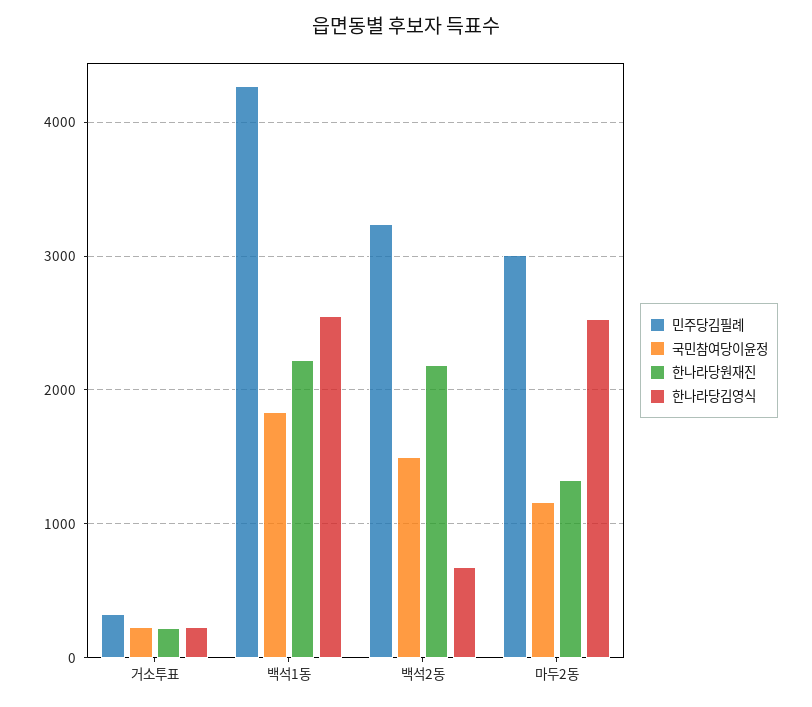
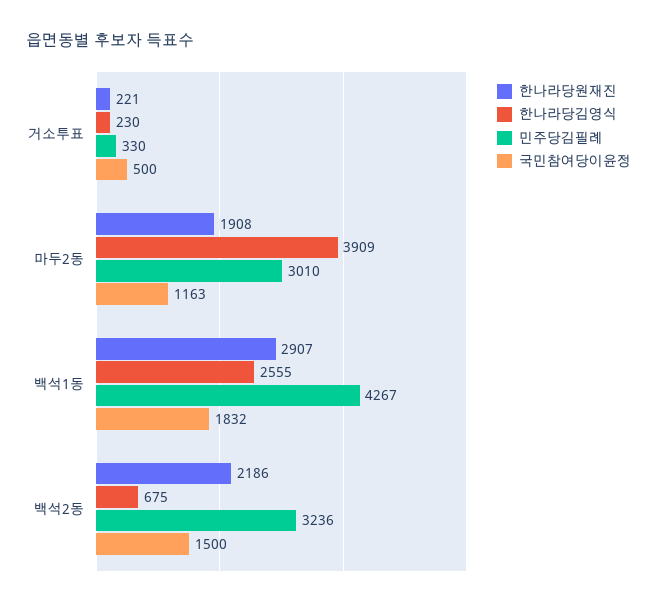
  {
    "민주당김필례": {
      "거소투표": 330,
      "백석1동": 4267,
      "백석2동": 3236,
      "마두2동": 3010
    },
    "국민참여당이윤정": {
-     "거소투표": 200,
+     "거소투표": 500,
      "백석1동": 1832,
      "백석2동": 1500,
      "마두2동": 1163
    },
    "한나라당원재진": {
      "거소투표": 221,
-     "백석1동": 2200,
+     "백석1동": 2907,
      "백석2동": 2186,
-     "마두2동": 1300
+     "마두2동": 1908
    },
    "한나라당김영식": {
      "거소투표": 230,
      "백석1동": 2555,
      "백석2동": 675,
-     "마두2동": 2500
+     "마두2동": 3909
    }
  }

